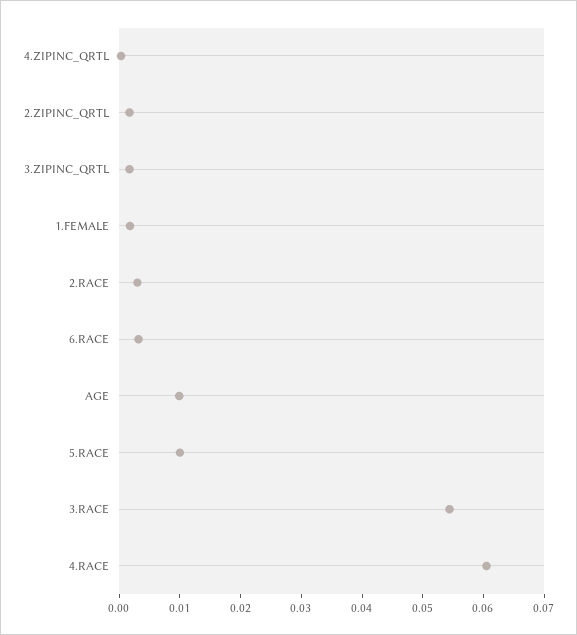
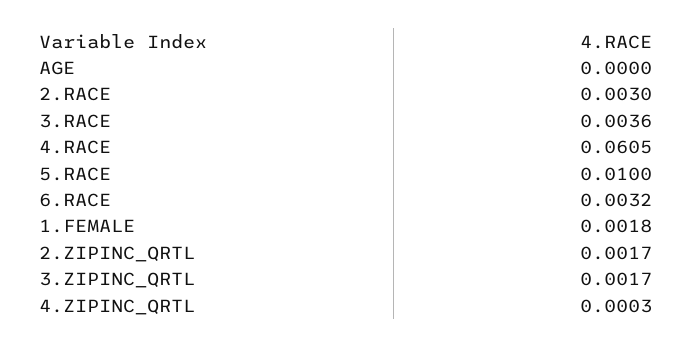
  {
    "4.ZIPINC_QRTL": 0.0003,
    "2.ZIPINC_QRTL": 0.0017,
    "3.ZIPINC_QRTL": 0.0017,
    "1.FEMALE": 0.0018,
    "2.RACE": 0.003,
    "6.RACE": 0.0032,
-   "AGE": 0.01,
+   "AGE": 0,
    "5.RACE": 0.01,
-   "3.RACE": 0.054,
+   "3.RACE": 0.0036,
    "4.RACE": 0.0605
  }

